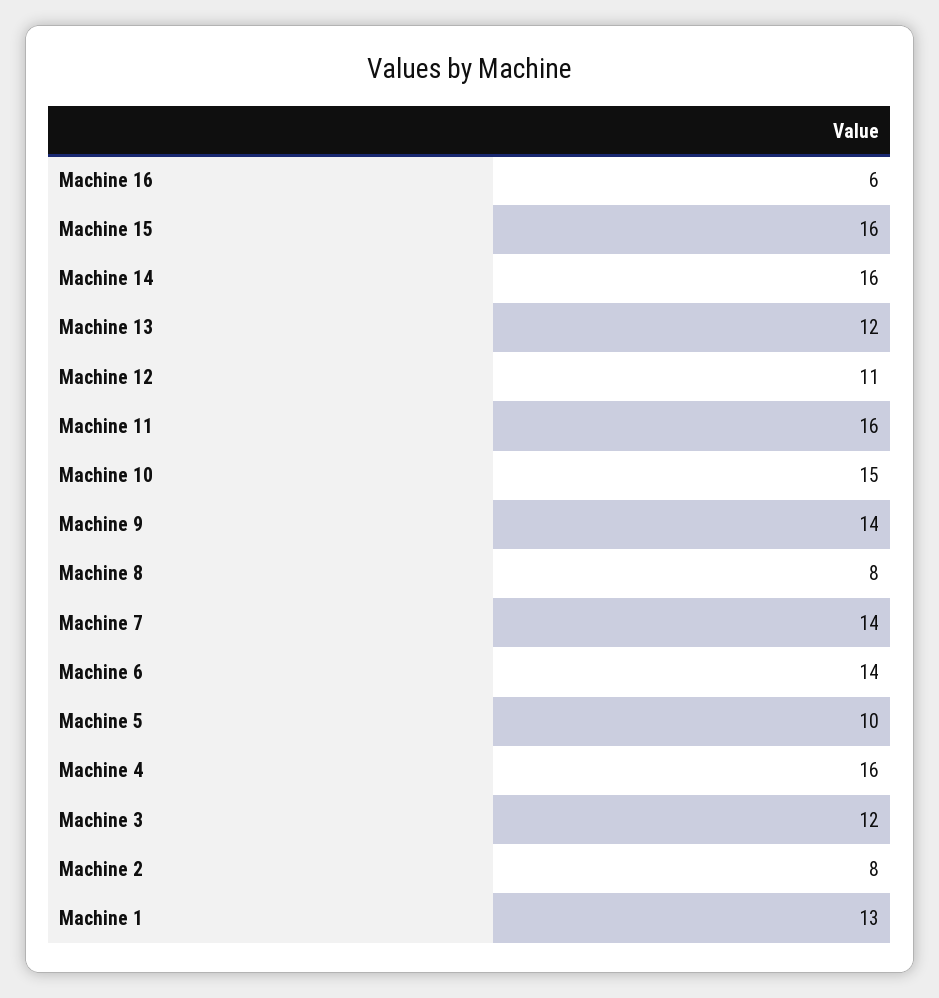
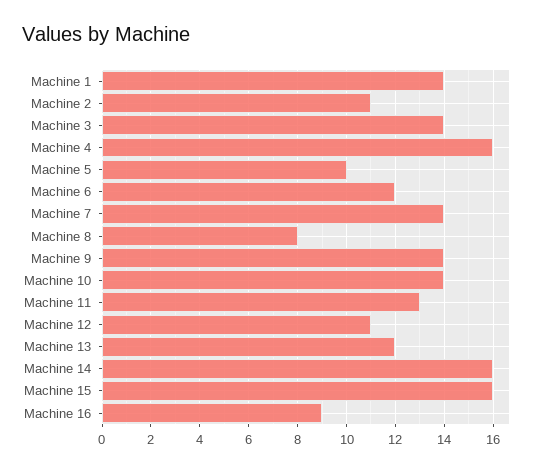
  {
-   "Machine 16": 6,
+   "Machine 16": 9,
    "Machine 15": 16,
    "Machine 14": 16,
    "Machine 13": 12,
    "Machine 12": 11,
-   "Machine 11": 16,
+   "Machine 11": 13,
-   "Machine 10": 15,
+   "Machine 10": 14,
    "Machine 9": 14,
    "Machine 8": 8,
    "Machine 7": 14,
-   "Machine 6": 14,
+   "Machine 6": 12,
    "Machine 5": 10,
    "Machine 4": 16,
-   "Machine 3": 12,
+   "Machine 3": 14,
-   "Machine 2": 8,
+   "Machine 2": 11,
-   "Machine 1": 13
+   "Machine 1": 14
  }

